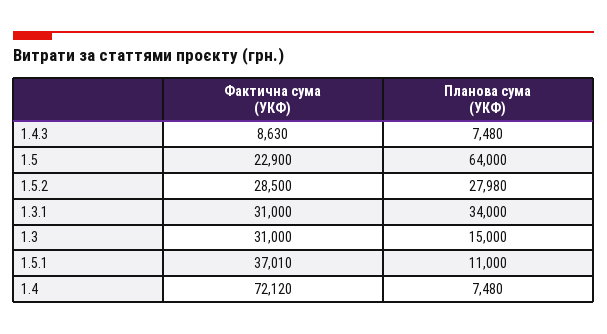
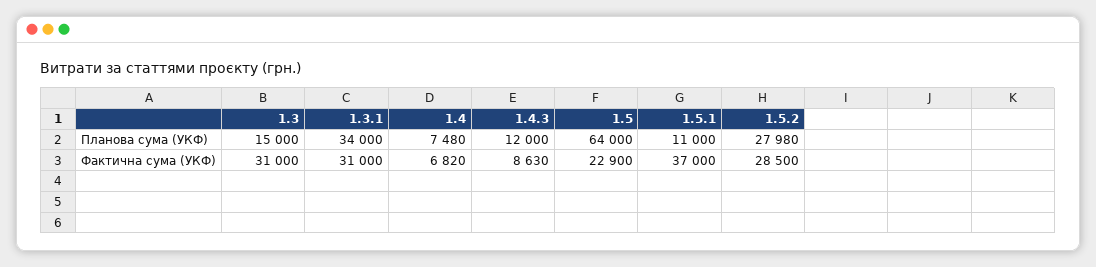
  {
    "Фактична сума (УКФ)": {
      "1.4.3": 8630,
      "1.5": 22900,
      "1.5.2": 28500,
      "1.3.1": 31000,
      "1.3": 31000,
-     "1.5.1": 37010,
+     "1.5.1": 37000,
-     "1.4": 72120
+     "1.4": 6820
    },
    "Планова сума (УКФ)": {
-     "1.4.3": 7480,
+     "1.4.3": 12000,
      "1.5": 64000,
      "1.5.2": 27980,
      "1.3.1": 34000,
      "1.3": 15000,
      "1.5.1": 11000,
      "1.4": 7480
    }
  }

